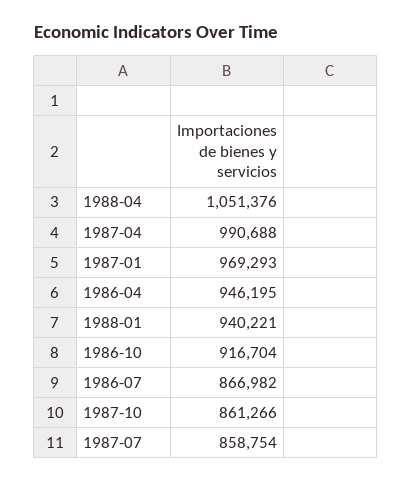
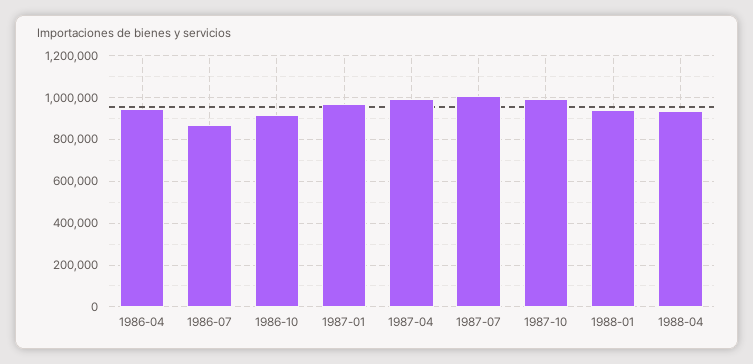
  {
-   "1988-04": 1051376,
+   "1988-04": 950000,
    "1987-04": 990688,
    "1987-01": 969293,
    "1986-04": 946195,
    "1988-01": 940221,
    "1986-10": 916704,
    "1986-07": 866982,
-   "1987-10": 861266,
+   "1987-10": 1000000,
-   "1987-07": 858754
+   "1987-07": 1000000
  }

